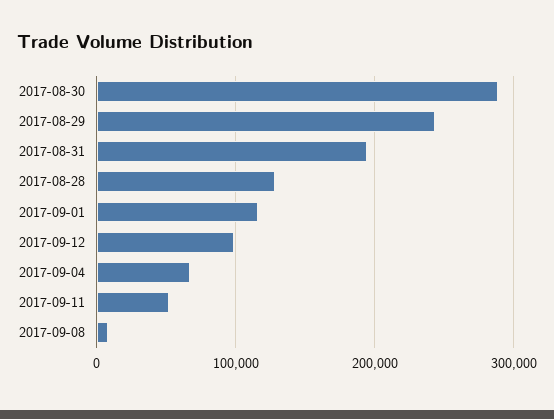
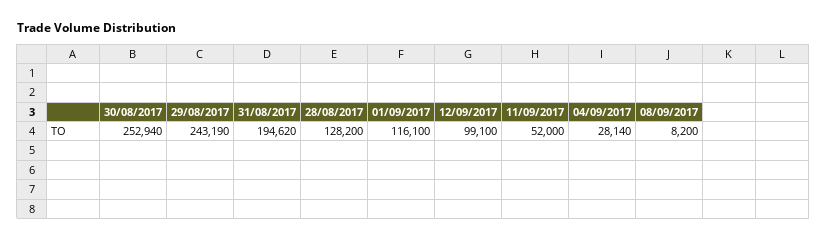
  {
-   "2017-08-30": 290000,
+   "2017-08-30": 252940,
    "2017-08-29": 243190,
    "2017-08-31": 194620,
    "2017-08-28": 128200,
    "2017-09-01": 116100,
    "2017-09-12": 99100,
-   "2017-09-04": 70000,
+   "2017-09-04": 28140,
    "2017-09-11": 52000,
    "2017-09-08": 8200
  }

